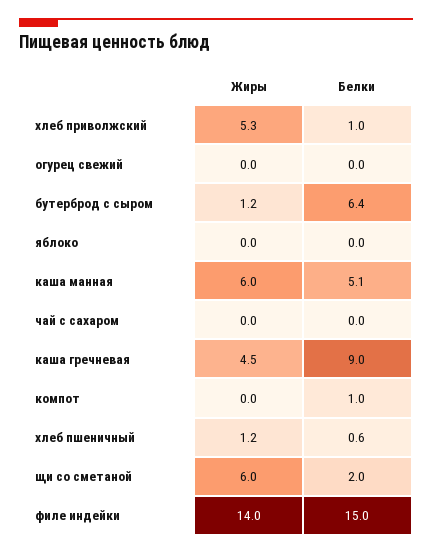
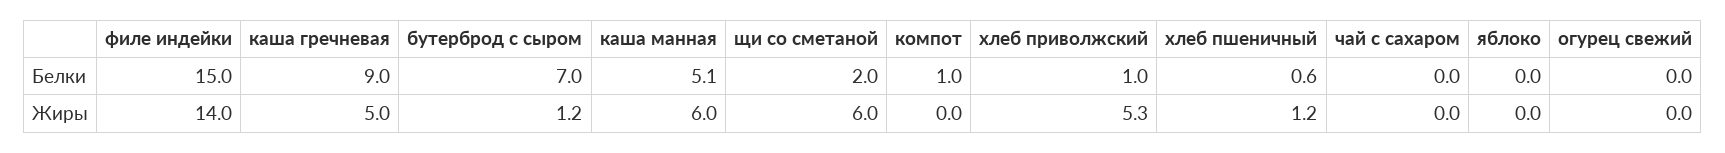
  {
    "Жиры": {
      "хлеб приволжский": 5.3,
      "огурец свежий": 0,
      "бутерброд с сыром": 1.2,
      "яблоко": 0,
      "каша манная": 6,
      "чай с сахаром": 0,
-     "каша гречневая": 4.5,
+     "каша гречневая": 5,
      "компот": 0,
      "хлеб пшеничный": 1.2,
      "щи со сметаной": 6,
      "филе индейки": 14
    },
    "Белки": {
      "хлеб приволжский": 1,
      "огурец свежий": 0,
-     "бутерброд с сыром": 6.4,
+     "бутерброд с сыром": 7,
      "яблоко": 0,
      "каша манная": 5.1,
      "чай с сахаром": 0,
      "каша гречневая": 9,
      "компот": 1,
      "хлеб пшеничный": 0.6,
      "щи со сметаной": 2,
      "филе индейки": 15
    }
  }

